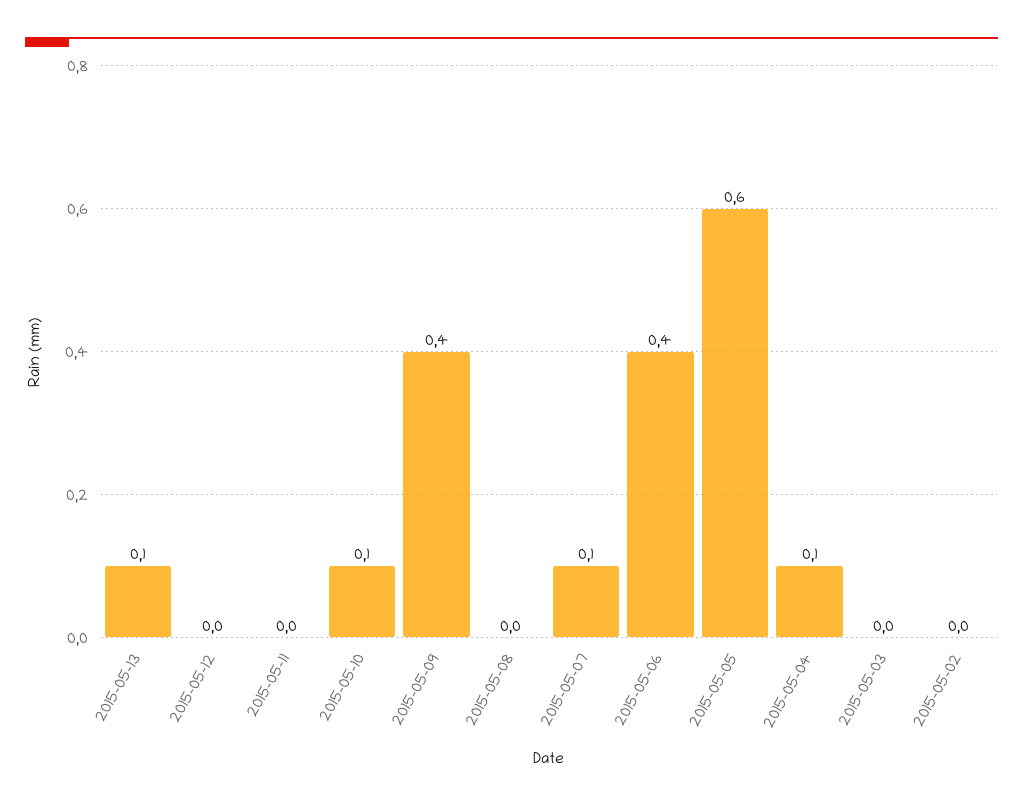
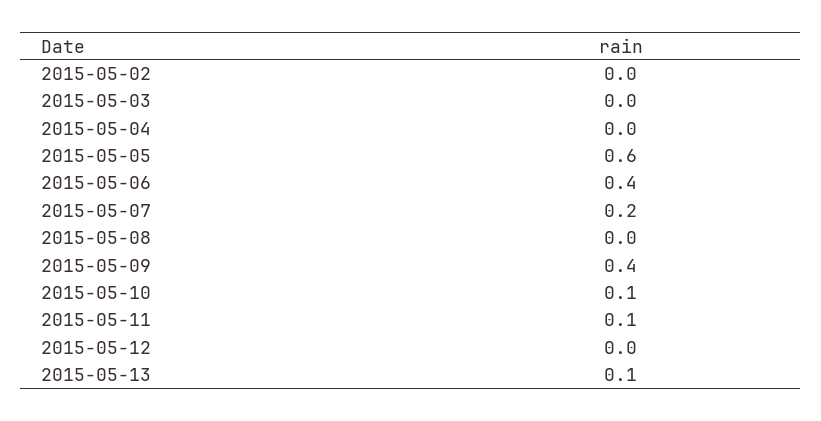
  {
    "2015-05-13": 0.1,
    "2015-05-12": 0,
-   "2015-05-11": 0,
+   "2015-05-11": 0.1,
    "2015-05-10": 0.1,
    "2015-05-09": 0.4,
    "2015-05-08": 0,
-   "2015-05-07": 0.1,
+   "2015-05-07": 0.2,
    "2015-05-06": 0.4,
    "2015-05-05": 0.6,
-   "2015-05-04": 0.1,
+   "2015-05-04": 0,
    "2015-05-03": 0,
    "2015-05-02": 0
  }

